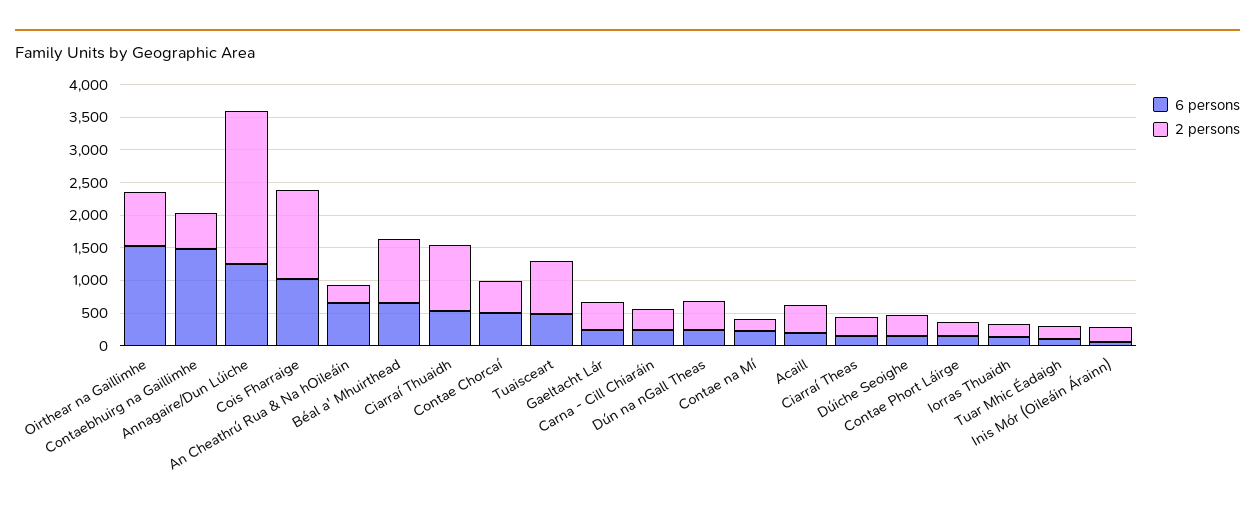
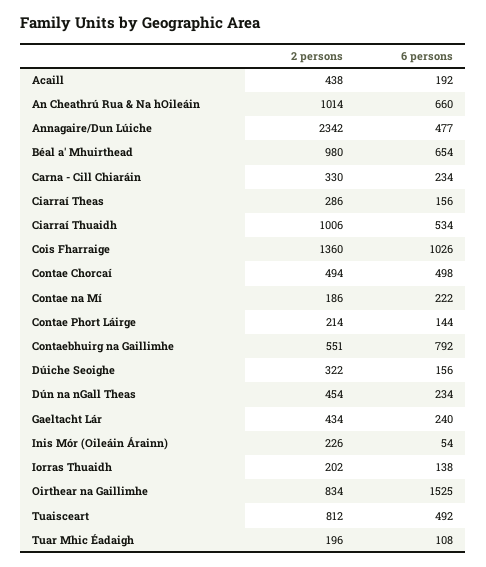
  {
    "6 persons": {
      "Oirthear na Gaillimhe": 1525,
-     "Contaebhuirg na Gaillimhe": 1500,
+     "Contaebhuirg na Gaillimhe": 792,
-     "Annagaire/Dun Lúiche": 1250,
+     "Annagaire/Dun Lúiche": 477,
      "Cois Fharraige": 1026,
      "An Cheathrú Rua & Na hOileáin": 660,
      "Béal a' Mhuirthead": 654,
      "Ciarraí Thuaidh": 534,
      "Contae Chorcaí": 498,
      "Tuaisceart": 492,
      "Gaeltacht Lár": 240,
      "Carna - Cill Chiaráin": 234,
      "Dún na nGall Theas": 234,
      "Contae na Mí": 222,
      "Acaill": 192,
      "Ciarraí Theas": 156,
      "Dúiche Seoighe": 156,
      "Contae Phort Láirge": 144,
      "Iorras Thuaidh": 138,
      "Tuar Mhic Éadaigh": 108,
      "Inis Mór (Oileáin Árainn)": 54
    },
    "2 persons": {
      "Oirthear na Gaillimhe": 834,
      "Contaebhuirg na Gaillimhe": 551,
      "Annagaire/Dun Lúiche": 2342,
      "Cois Fharraige": 1360,
-     "An Cheathrú Rua & Na hOileáin": 250,
+     "An Cheathrú Rua & Na hOileáin": 1014,
      "Béal a' Mhuirthead": 980,
      "Ciarraí Thuaidh": 1006,
      "Contae Chorcaí": 494,
      "Tuaisceart": 812,
      "Gaeltacht Lár": 434,
      "Carna - Cill Chiaráin": 330,
      "Dún na nGall Theas": 454,
      "Contae na Mí": 186,
      "Acaill": 438,
      "Ciarraí Theas": 286,
      "Dúiche Seoighe": 322,
      "Contae Phort Láirge": 214,
      "Iorras Thuaidh": 202,
      "Tuar Mhic Éadaigh": 196,
      "Inis Mór (Oileáin Árainn)": 226
    }
  }

